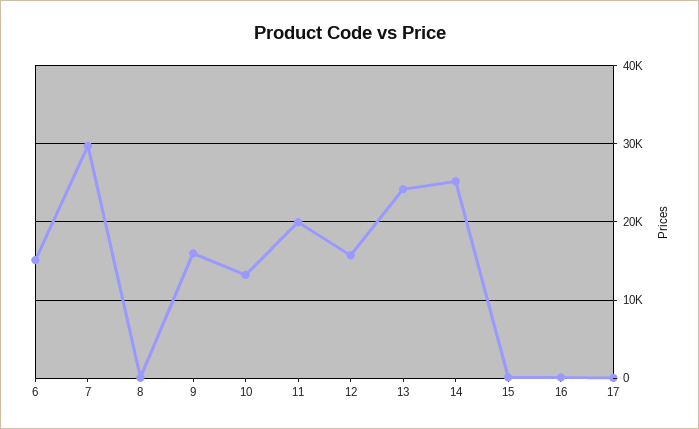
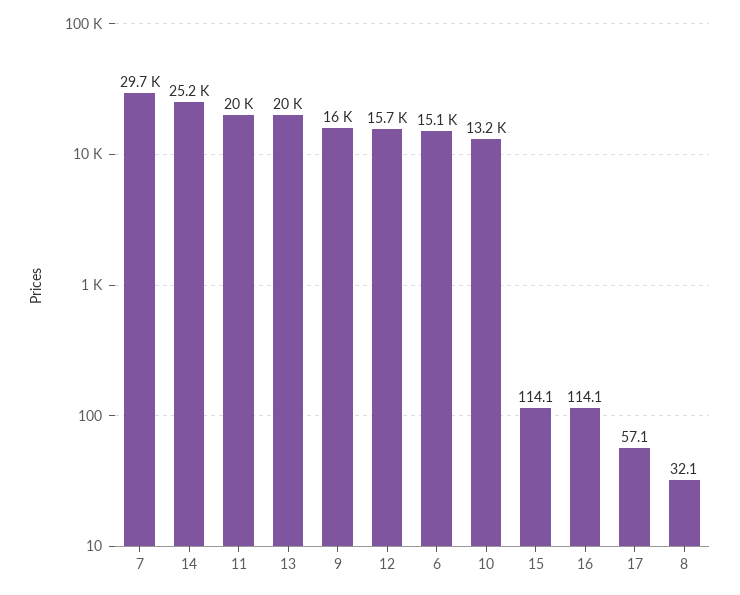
  {
    "6": 15100,
    "7": 29700,
    "8": 32.1,
    "9": 16000,
    "10": 13200,
    "11": 20000,
    "12": 15700,
-   "13": 24000,
+   "13": 20000,
    "14": 25200,
    "15": 114.1,
    "16": 114.1,
    "17": 57.1
  }

